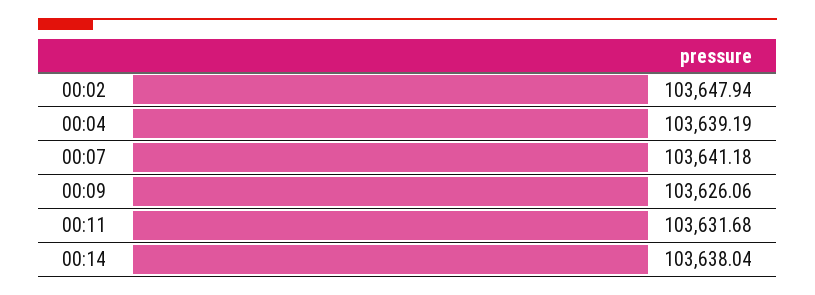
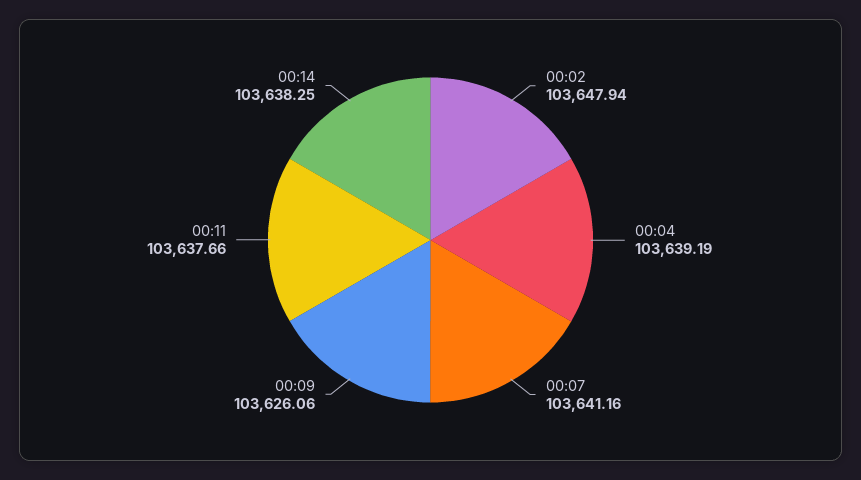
  {
    "00:02": 103647.94,
    "00:04": 103639.19,
-   "00:07": 103641.18,
+   "00:07": 103641.16,
    "00:09": 103626.06,
-   "00:11": 103631.68,
+   "00:11": 103637.66,
-   "00:14": 103638.04
+   "00:14": 103638.25
  }

